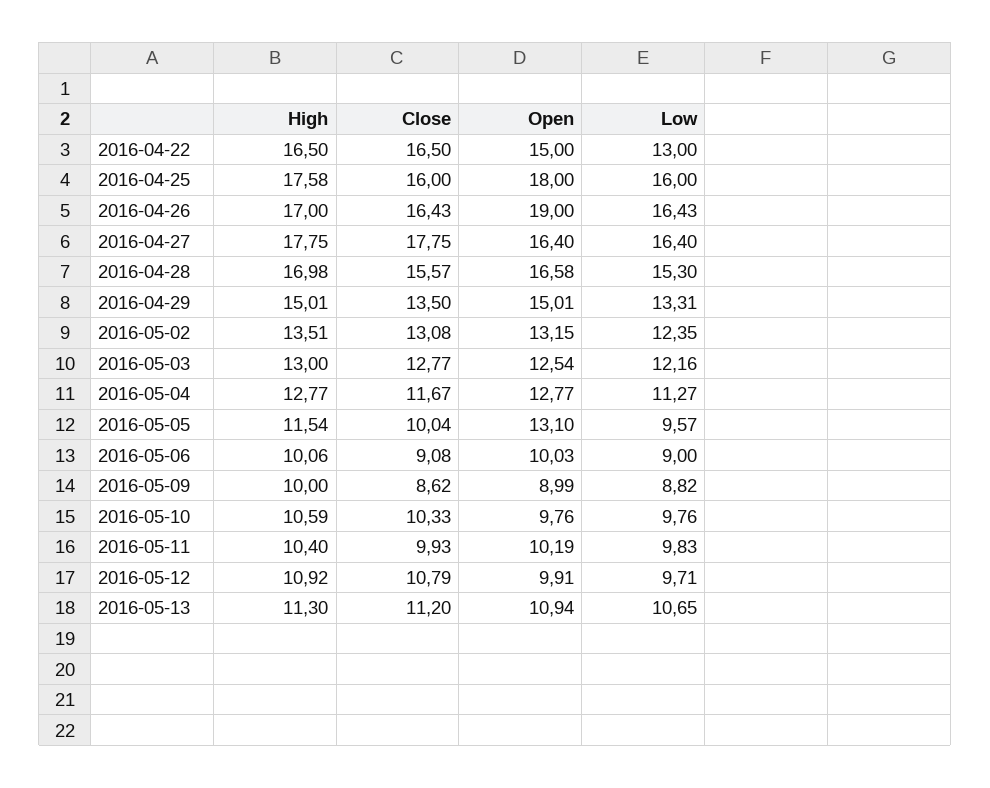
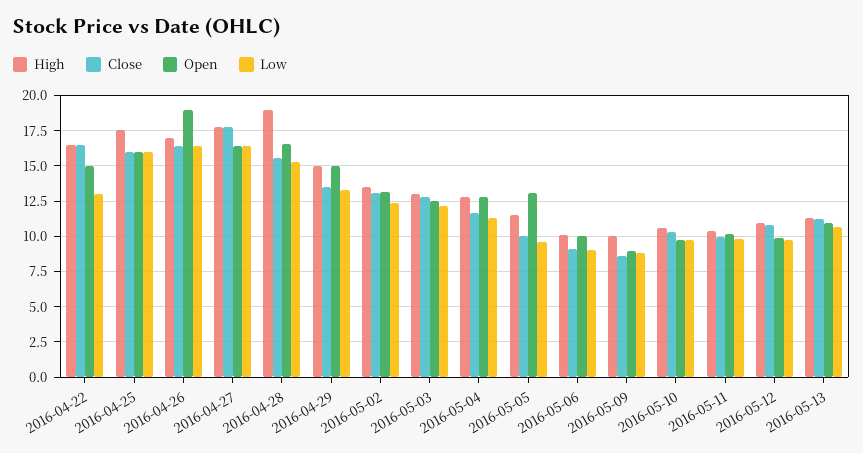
  {
    "High": {
      "2016-04-22": 16.5,
      "2016-04-25": 17.58,
      "2016-04-26": 17,
      "2016-04-27": 17.75,
-     "2016-04-28": 16.98,
+     "2016-04-28": 19,
      "2016-04-29": 15.01,
      "2016-05-02": 13.51,
      "2016-05-03": 13,
      "2016-05-04": 12.77,
      "2016-05-05": 11.54,
      "2016-05-06": 10.06,
      "2016-05-09": 10,
      "2016-05-10": 10.59,
      "2016-05-11": 10.4,
      "2016-05-12": 10.92,
      "2016-05-13": 11.3
    },
    "Close": {
      "2016-04-22": 16.5,
      "2016-04-25": 16,
      "2016-04-26": 16.43,
      "2016-04-27": 17.75,
      "2016-04-28": 15.57,
      "2016-04-29": 13.5,
      "2016-05-02": 13.08,
      "2016-05-03": 12.77,
      "2016-05-04": 11.67,
      "2016-05-05": 10.04,
      "2016-05-06": 9.08,
      "2016-05-09": 8.62,
      "2016-05-10": 10.33,
      "2016-05-11": 9.93,
      "2016-05-12": 10.79,
      "2016-05-13": 11.2
    },
    "Open": {
      "2016-04-22": 15,
-     "2016-04-25": 18,
+     "2016-04-25": 16,
      "2016-04-26": 19,
      "2016-04-27": 16.4,
      "2016-04-28": 16.58,
      "2016-04-29": 15.01,
      "2016-05-02": 13.15,
      "2016-05-03": 12.54,
      "2016-05-04": 12.77,
      "2016-05-05": 13.1,
      "2016-05-06": 10.03,
      "2016-05-09": 8.99,
      "2016-05-10": 9.76,
      "2016-05-11": 10.19,
      "2016-05-12": 9.91,
      "2016-05-13": 10.94
    },
    "Low": {
      "2016-04-22": 13,
      "2016-04-25": 16,
      "2016-04-26": 16.43,
      "2016-04-27": 16.4,
      "2016-04-28": 15.3,
      "2016-04-29": 13.31,
      "2016-05-02": 12.35,
      "2016-05-03": 12.16,
      "2016-05-04": 11.27,
      "2016-05-05": 9.57,
      "2016-05-06": 9,
      "2016-05-09": 8.82,
      "2016-05-10": 9.76,
      "2016-05-11": 9.83,
      "2016-05-12": 9.71,
      "2016-05-13": 10.65
    }
  }

